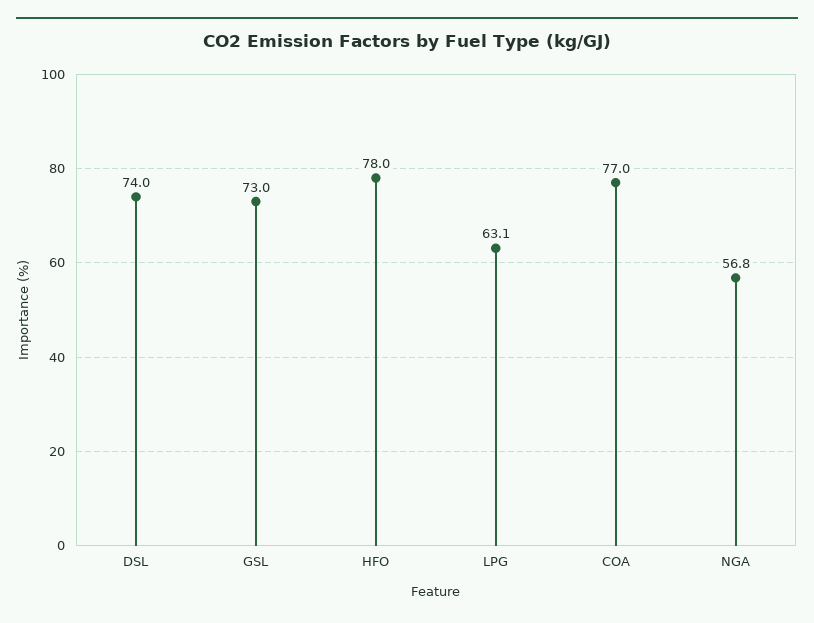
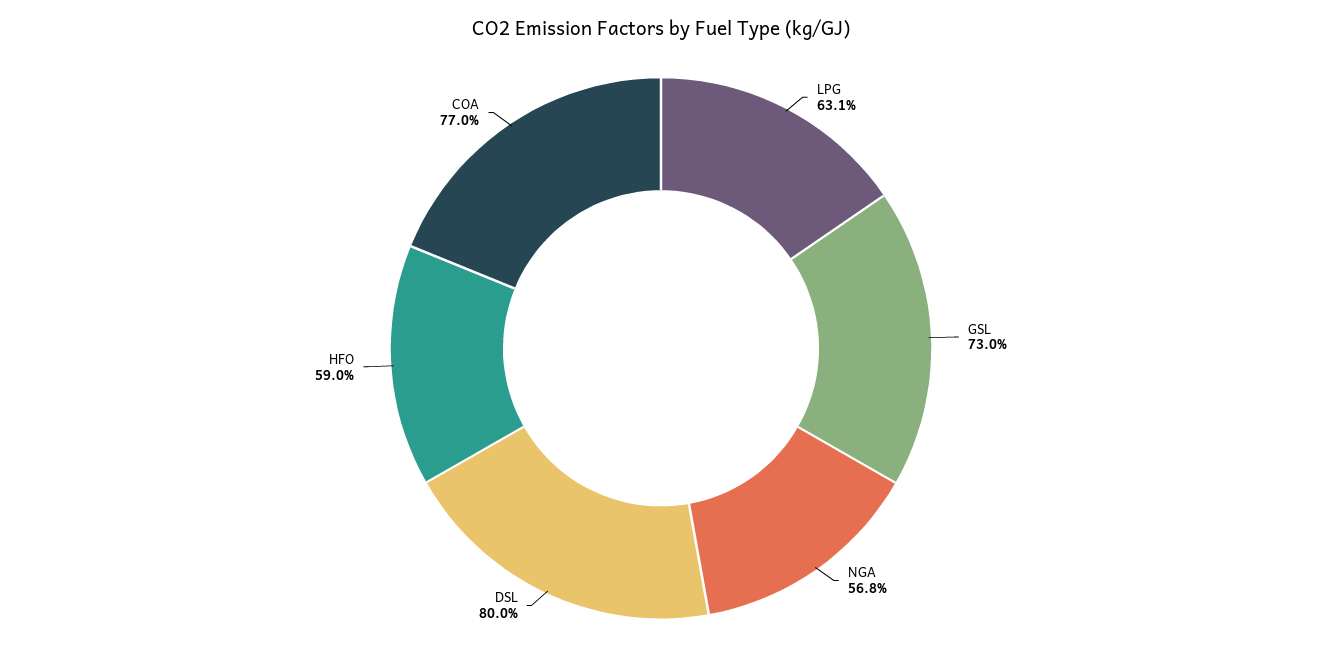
  {
-   "DSL": 74,
+   "DSL": 80,
    "GSL": 73,
-   "HFO": 78,
+   "HFO": 59,
    "LPG": 63.1,
    "COA": 77,
    "NGA": 56.8
  }

